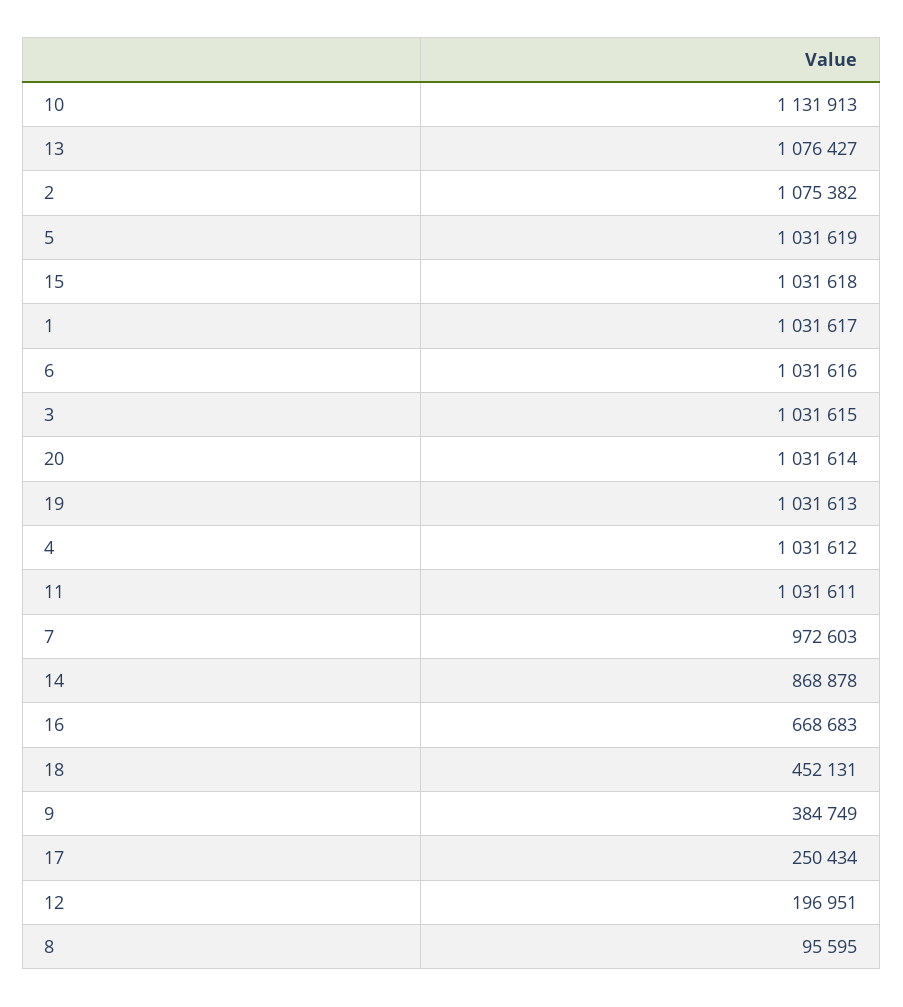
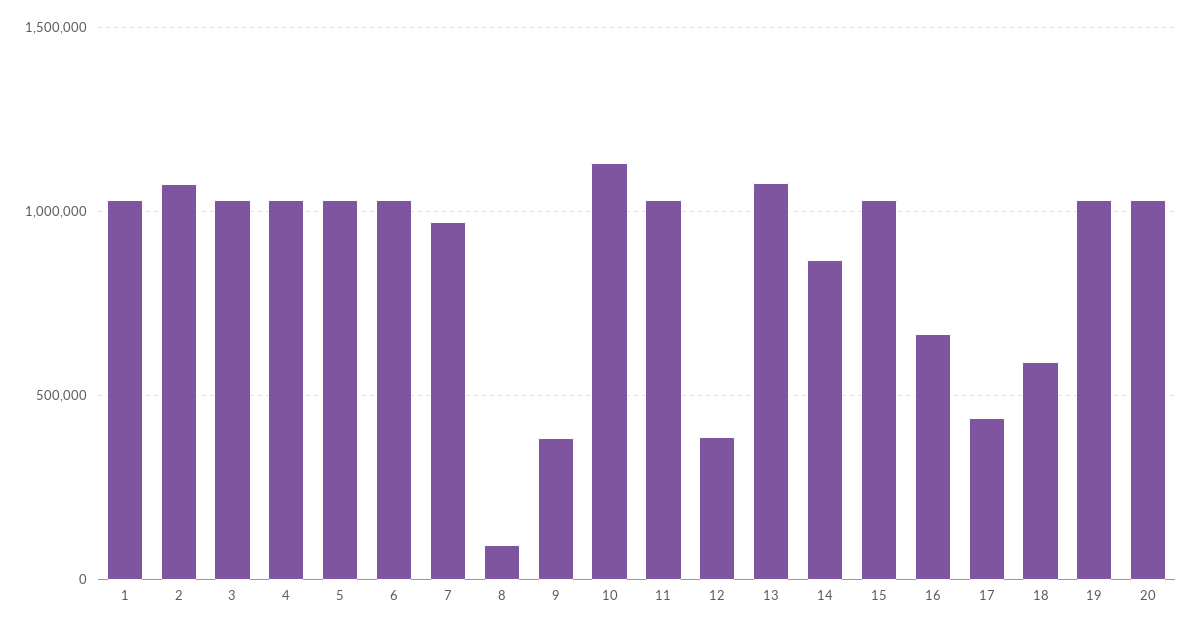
  {
    "10": 1131913,
    "13": 1076427,
    "2": 1075382,
    "5": 1031619,
    "15": 1031618,
    "1": 1031617,
    "6": 1031616,
    "3": 1031615,
    "20": 1031614,
    "19": 1031613,
    "4": 1031612,
    "11": 1031611,
    "7": 972603,
    "14": 868878,
    "16": 668683,
-   "18": 452131,
+   "18": 600000,
    "9": 384749,
-   "17": 250434,
+   "17": 450000,
-   "12": 196951,
+   "12": 400000,
    "8": 95595
  }

